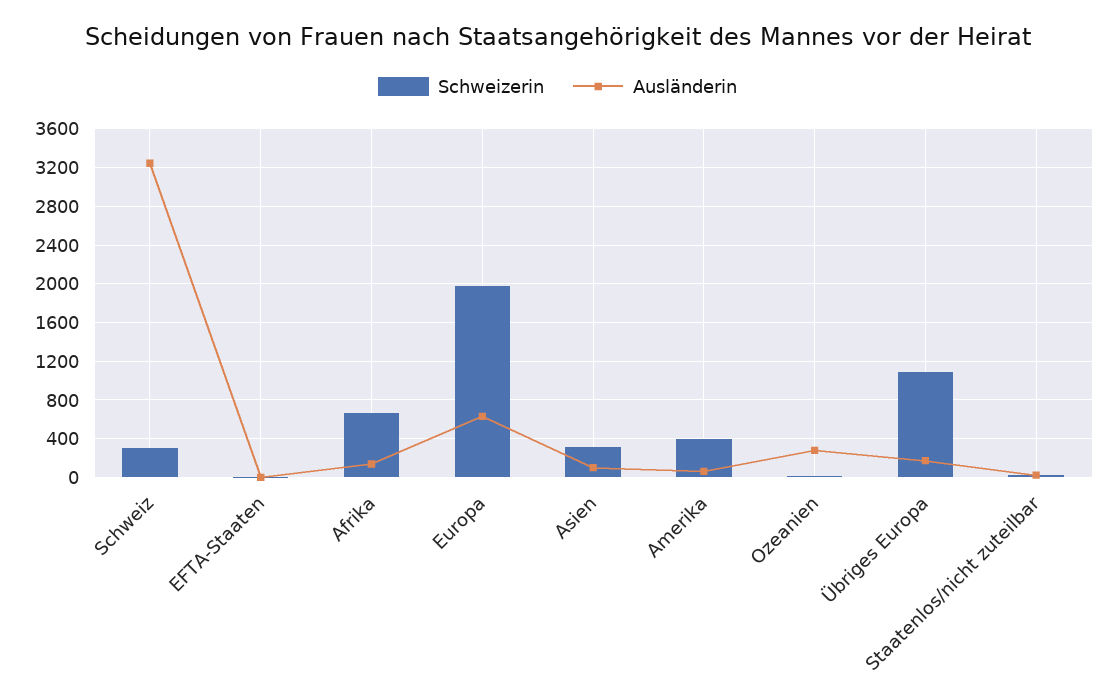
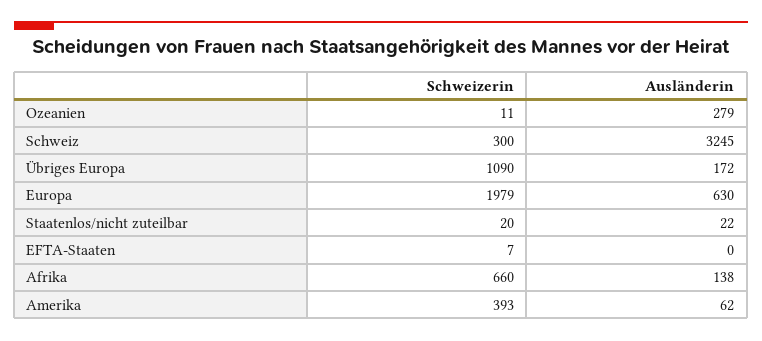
  {
    "Schweizerin": {
      "Schweiz": 300,
      "EFTA-Staaten": 7,
      "Afrika": 660,
      "Europa": 1979,
-     "Asien": 300,
      "Amerika": 393,
      "Ozeanien": 11,
      "Übriges Europa": 1090,
      "Staatenlos/nicht zuteilbar": 20
    },
    "Ausländerin": {
      "Schweiz": 3245,
      "EFTA-Staaten": 0,
      "Afrika": 138,
      "Europa": 630,
-     "Asien": 100,
      "Amerika": 62,
      "Ozeanien": 279,
      "Übriges Europa": 172,
      "Staatenlos/nicht zuteilbar": 22
    }
  }

